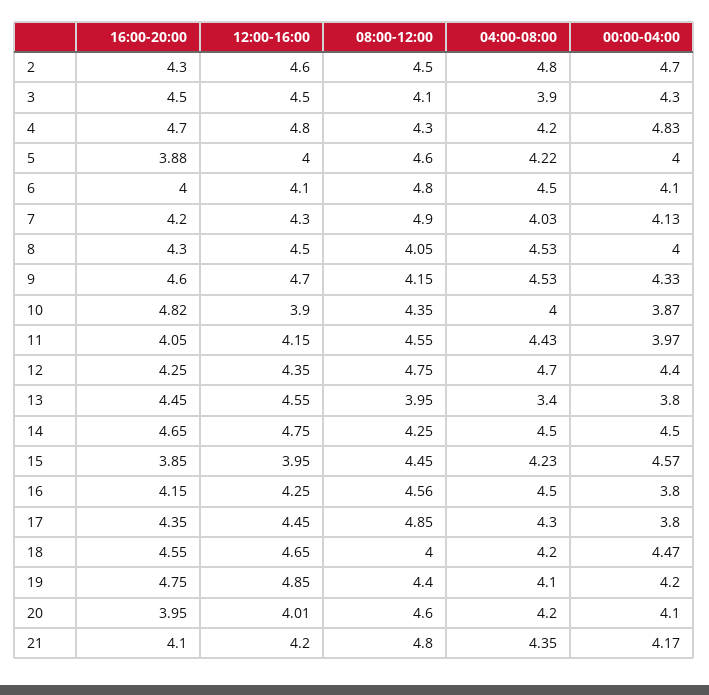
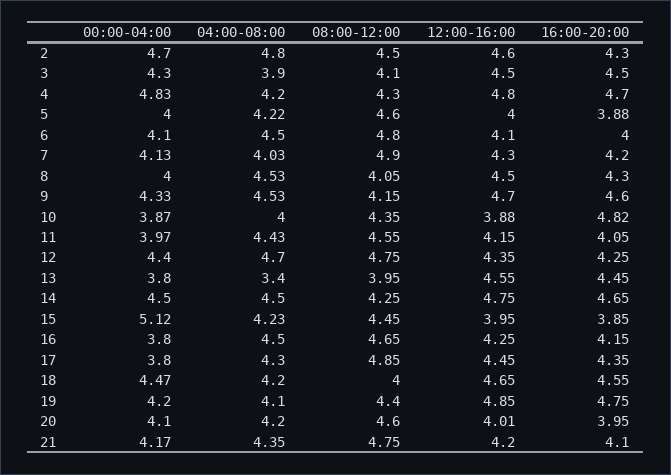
  {
    "16:00-20:00": {
      "2": 4.3,
      "3": 4.5,
      "4": 4.7,
      "5": 3.88,
      "6": 4,
      "7": 4.2,
      "8": 4.3,
      "9": 4.6,
      "10": 4.82,
      "11": 4.05,
      "12": 4.25,
      "13": 4.45,
      "14": 4.65,
      "15": 3.85,
      "16": 4.15,
      "17": 4.35,
      "18": 4.55,
      "19": 4.75,
      "20": 3.95,
      "21": 4.1
    },
    "12:00-16:00": {
      "2": 4.6,
      "3": 4.5,
      "4": 4.8,
      "5": 4,
      "6": 4.1,
      "7": 4.3,
      "8": 4.5,
      "9": 4.7,
-     "10": 3.9,
+     "10": 3.88,
      "11": 4.15,
      "12": 4.35,
      "13": 4.55,
      "14": 4.75,
      "15": 3.95,
      "16": 4.25,
      "17": 4.45,
      "18": 4.65,
      "19": 4.85,
      "20": 4.01,
      "21": 4.2
    },
    "08:00-12:00": {
      "2": 4.5,
      "3": 4.1,
      "4": 4.3,
      "5": 4.6,
      "6": 4.8,
      "7": 4.9,
      "8": 4.05,
      "9": 4.15,
      "10": 4.35,
      "11": 4.55,
      "12": 4.75,
      "13": 3.95,
      "14": 4.25,
      "15": 4.45,
-     "16": 4.56,
+     "16": 4.65,
      "17": 4.85,
      "18": 4,
      "19": 4.4,
      "20": 4.6,
-     "21": 4.8
+     "21": 4.75
    },
    "04:00-08:00": {
      "2": 4.8,
      "3": 3.9,
      "4": 4.2,
      "5": 4.22,
      "6": 4.5,
      "7": 4.03,
      "8": 4.53,
      "9": 4.53,
      "10": 4,
      "11": 4.43,
      "12": 4.7,
      "13": 3.4,
      "14": 4.5,
      "15": 4.23,
      "16": 4.5,
      "17": 4.3,
      "18": 4.2,
      "19": 4.1,
      "20": 4.2,
      "21": 4.35
    },
    "00:00-04:00": {
      "2": 4.7,
      "3": 4.3,
      "4": 4.83,
      "5": 4,
      "6": 4.1,
      "7": 4.13,
      "8": 4,
      "9": 4.33,
      "10": 3.87,
      "11": 3.97,
      "12": 4.4,
      "13": 3.8,
      "14": 4.5,
-     "15": 4.57,
+     "15": 5.12,
      "16": 3.8,
      "17": 3.8,
      "18": 4.47,
      "19": 4.2,
      "20": 4.1,
      "21": 4.17
    }
  }

